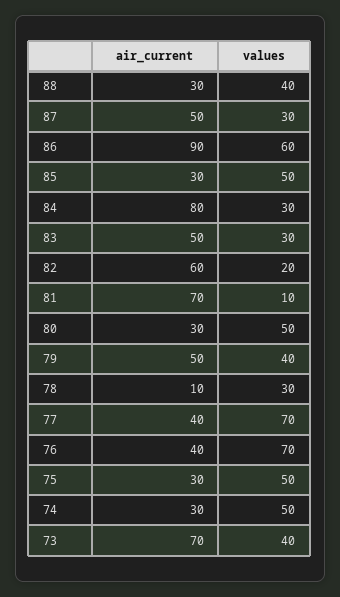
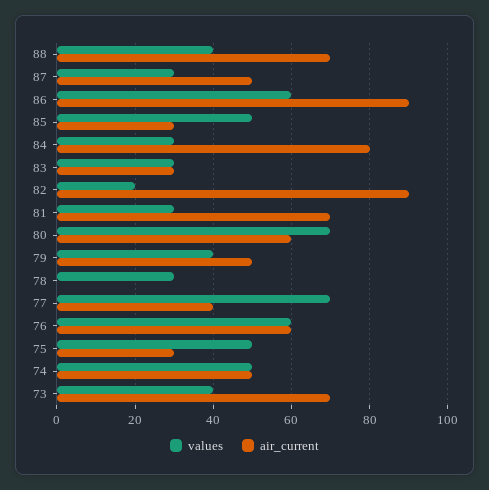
  {
    "air_current": {
-     "88": 30,
+     "88": 70,
      "87": 50,
      "86": 90,
      "85": 30,
      "84": 80,
-     "83": 50,
+     "83": 30,
-     "82": 60,
+     "82": 90,
      "81": 70,
-     "80": 30,
+     "80": 60,
      "79": 50,
-     "78": 10,
+     "78": 0,
      "77": 40,
-     "76": 40,
+     "76": 60,
      "75": 30,
-     "74": 30,
+     "74": 50,
      "73": 70
    },
    "values": {
      "88": 40,
      "87": 30,
      "86": 60,
      "85": 50,
      "84": 30,
      "83": 30,
      "82": 20,
-     "81": 10,
+     "81": 30,
-     "80": 50,
+     "80": 70,
      "79": 40,
      "78": 30,
      "77": 70,
-     "76": 70,
+     "76": 60,
      "75": 50,
      "74": 50,
      "73": 40
    }
  }

